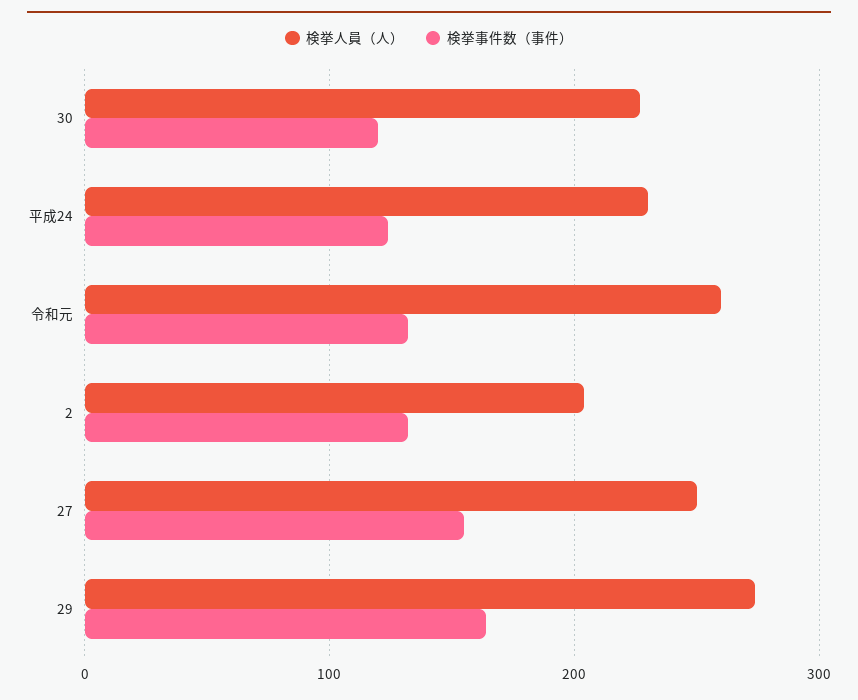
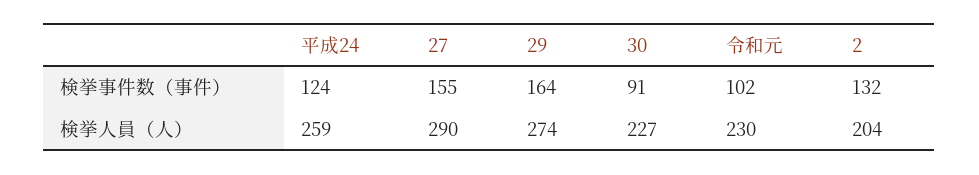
  {
    "検挙人員（人）": {
      "30": 227,
-     "平成24": 230,
+     "平成24": 259,
-     "令和元": 260,
+     "令和元": 230,
      "2": 204,
-     "27": 250,
+     "27": 290,
      "29": 274
    },
    "検挙事件数（事件）": {
-     "30": 120,
+     "30": 91,
      "平成24": 124,
-     "令和元": 130,
+     "令和元": 102,
      "2": 132,
      "27": 155,
      "29": 164
    }
  }

